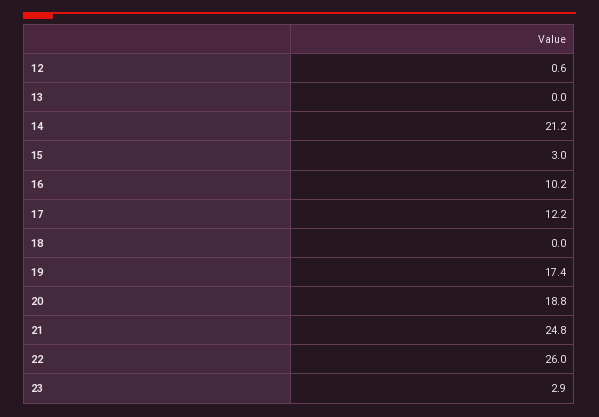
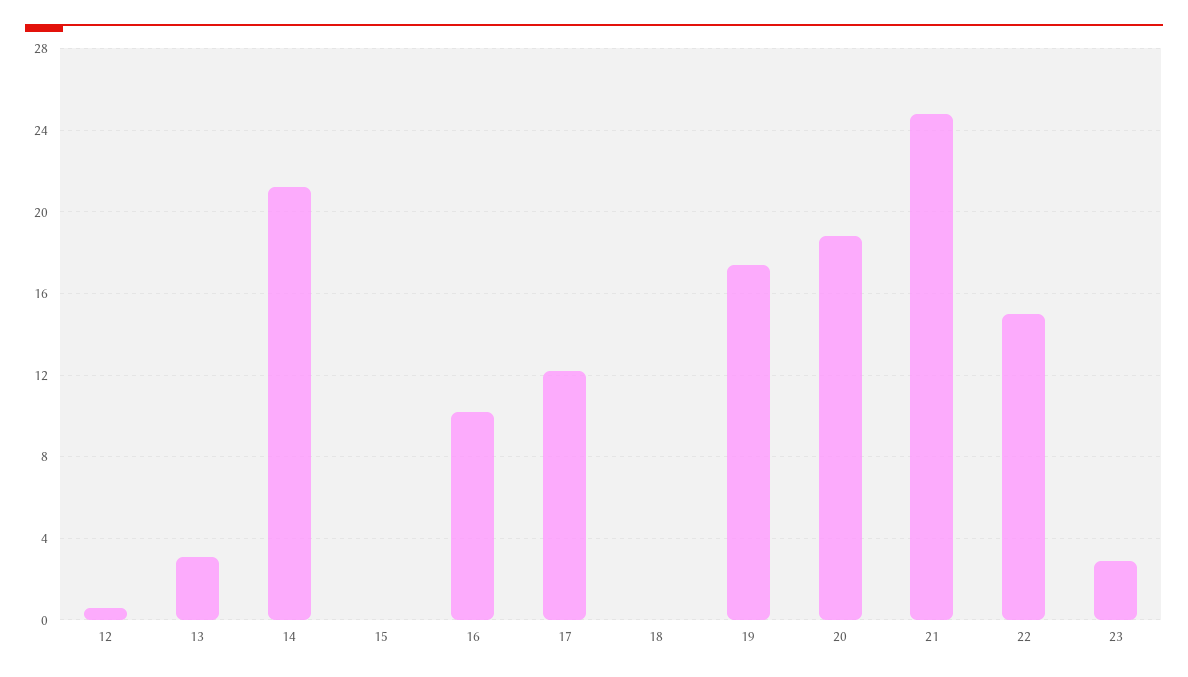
  {
    "12": 0.6,
-   "13": 0,
+   "13": 3,
    "14": 21.2,
-   "15": 3,
+   "15": 0,
    "16": 10.2,
    "17": 12.2,
    "18": 0,
    "19": 17.4,
    "20": 18.8,
    "21": 24.8,
-   "22": 26,
+   "22": 15,
    "23": 2.9
  }

